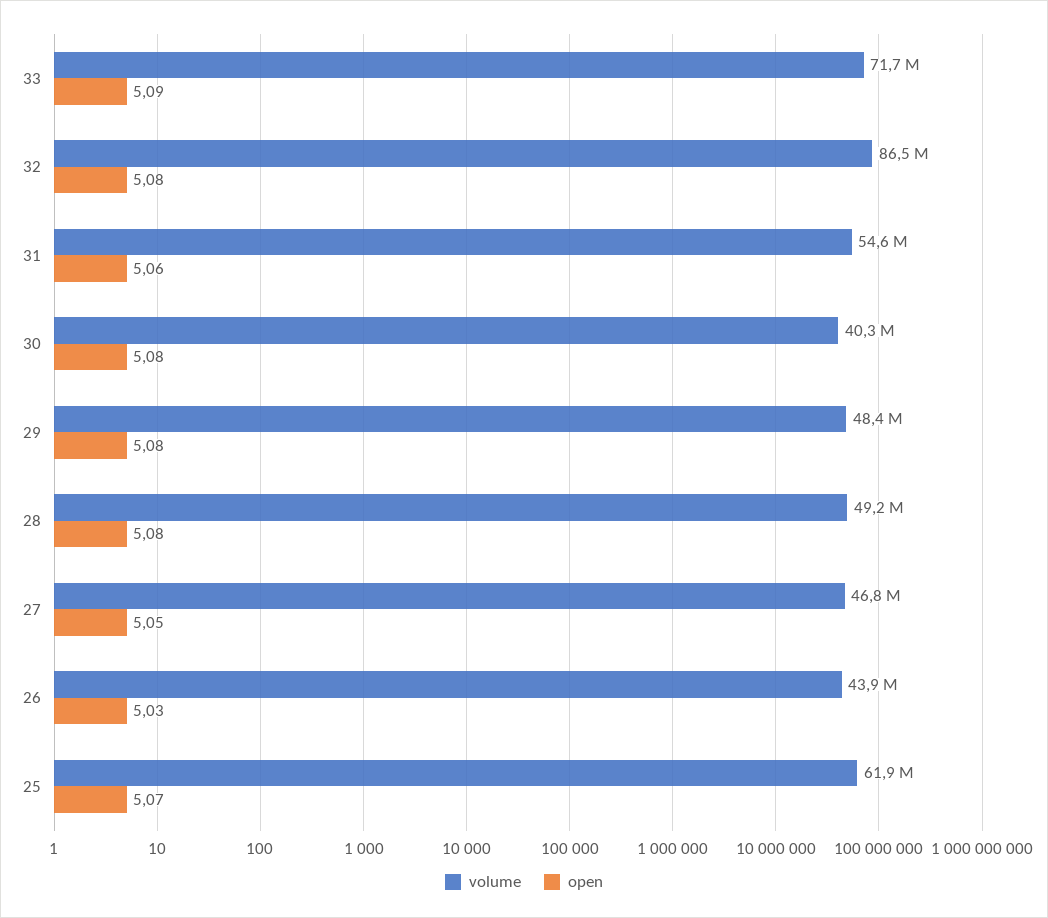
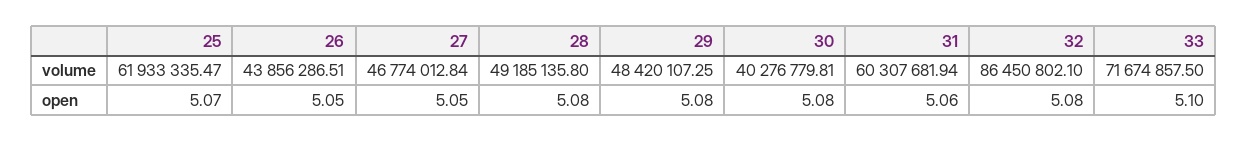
  {
    "volume": {
      "33": 71674857.5,
      "32": 86450802.1,
-     "31": 54600000,
+     "31": 60307681.94,
      "30": 40276779.81,
      "29": 48420107.25,
      "28": 49185135.8,
      "27": 46774012.84,
      "26": 43856286.51,
      "25": 61933335.47
    },
    "open": {
-     "33": 5.09,
+     "33": 5.1,
      "32": 5.08,
      "31": 5.06,
      "30": 5.08,
      "29": 5.08,
      "28": 5.08,
      "27": 5.05,
-     "26": 5.03,
+     "26": 5.05,
      "25": 5.07
    }
  }

